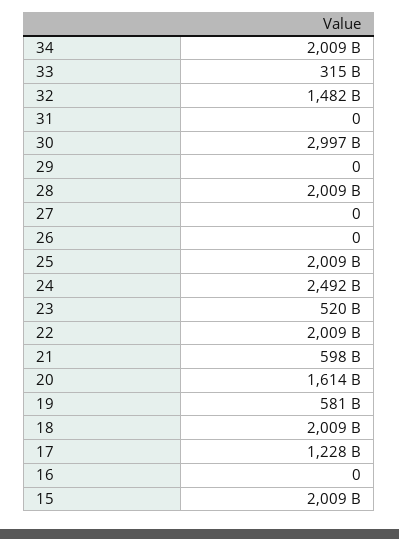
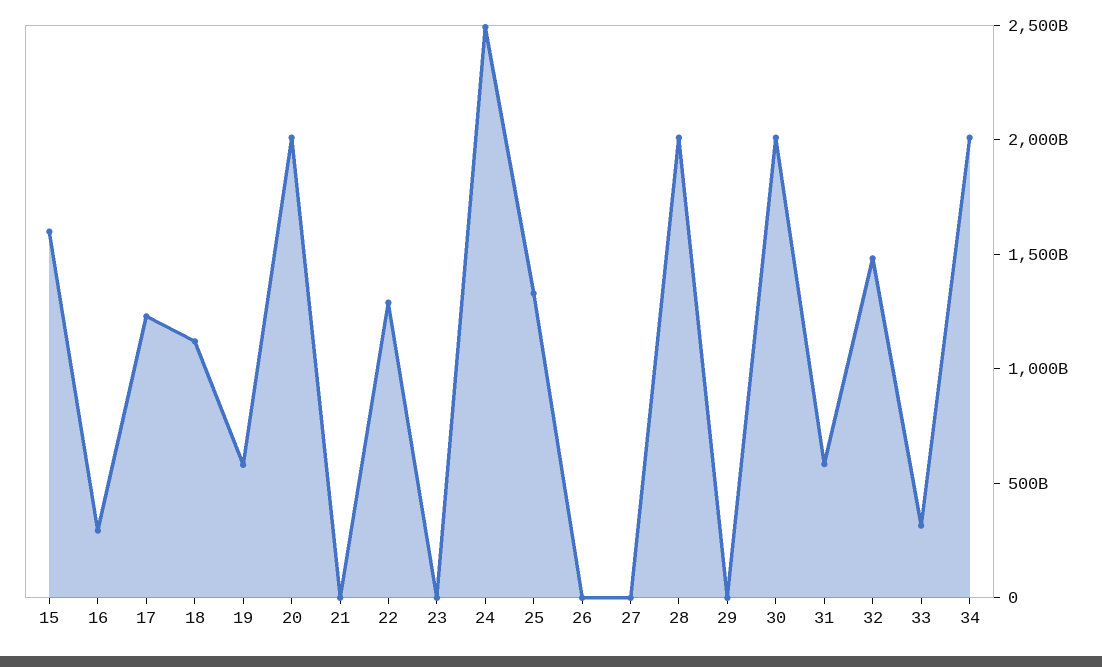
  {
    "34": 2009000000000,
    "33": 315000000000,
    "32": 1482000000000,
-   "31": 0,
+   "31": 600000000000,
-   "30": 2997000000000,
+   "30": 2000000000000,
    "29": 0,
    "28": 2009000000000,
    "27": 0,
    "26": 0,
-   "25": 2009000000000,
+   "25": 1300000000000,
    "24": 2492000000000,
-   "23": 520000000000,
+   "23": 0,
-   "22": 2009000000000,
+   "22": 1300000000000,
-   "21": 598000000000,
+   "21": 0,
-   "20": 1614000000000,
+   "20": 2000000000000,
    "19": 581000000000,
-   "18": 2009000000000,
+   "18": 1100000000000,
    "17": 1228000000000,
-   "16": 0,
+   "16": 300000000000,
-   "15": 2009000000000
+   "15": 1600000000000
  }

